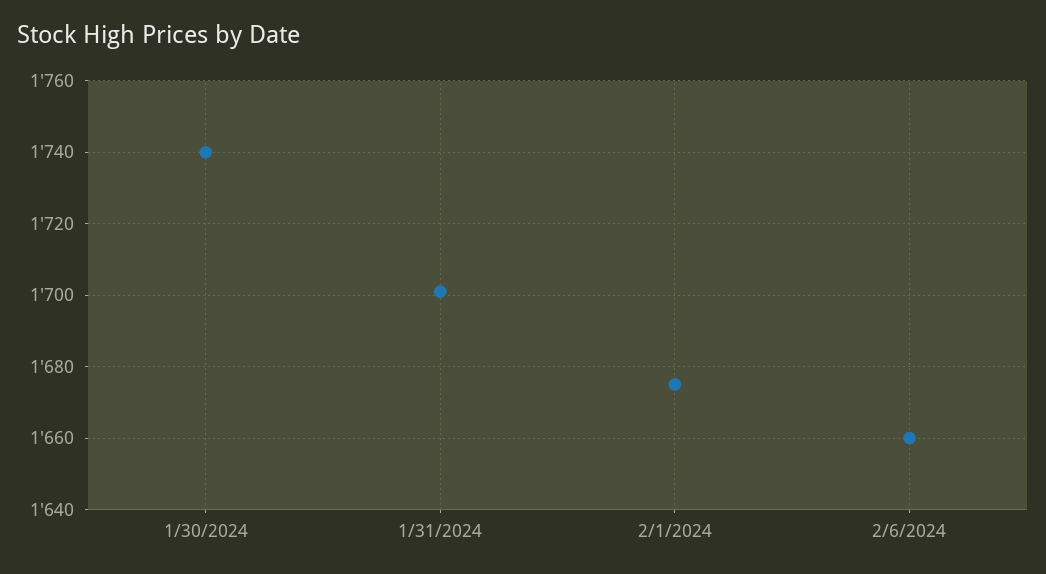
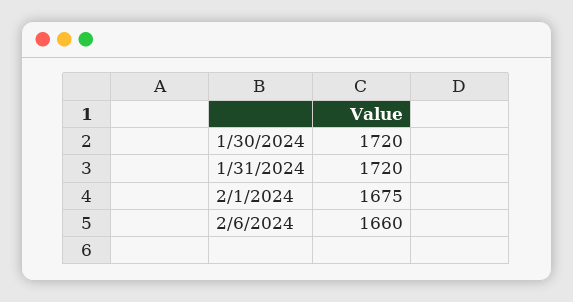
  {
-   "1/30/2024": 1740,
+   "1/30/2024": 1720,
-   "1/31/2024": 1700,
+   "1/31/2024": 1720,
    "2/1/2024": 1675,
    "2/6/2024": 1660
  }

